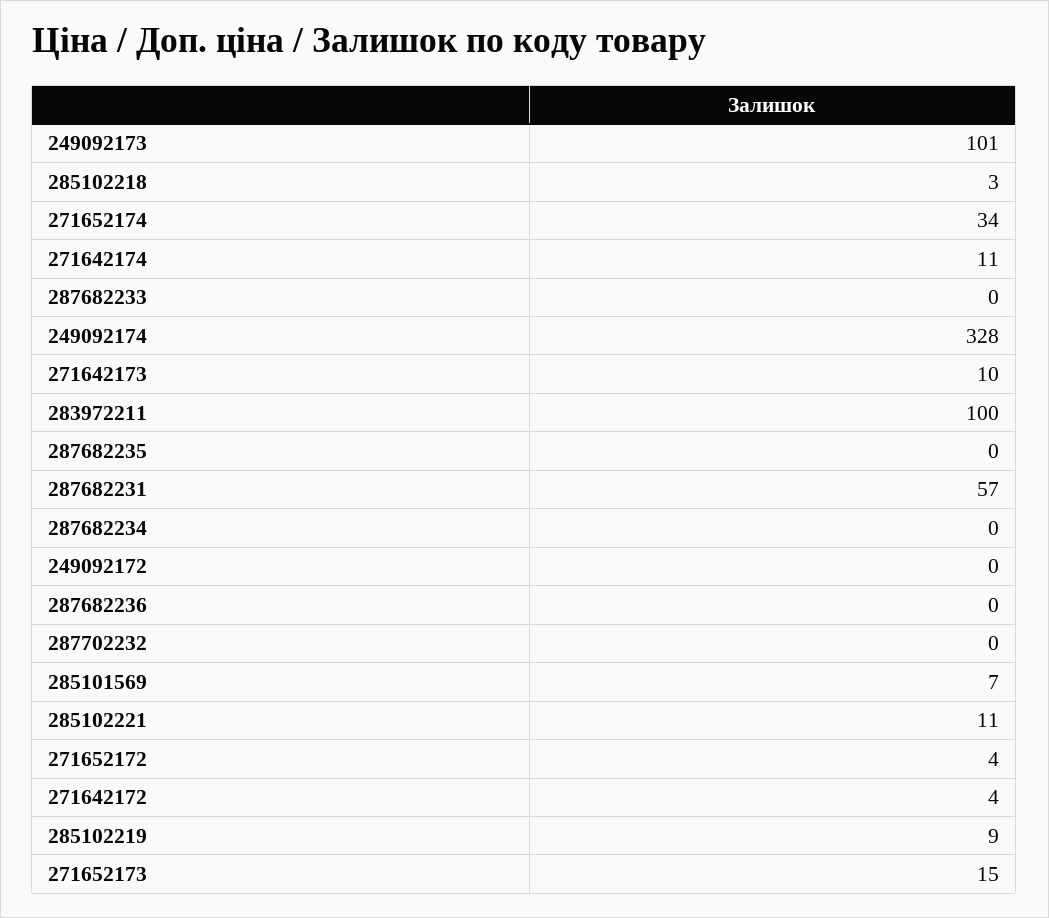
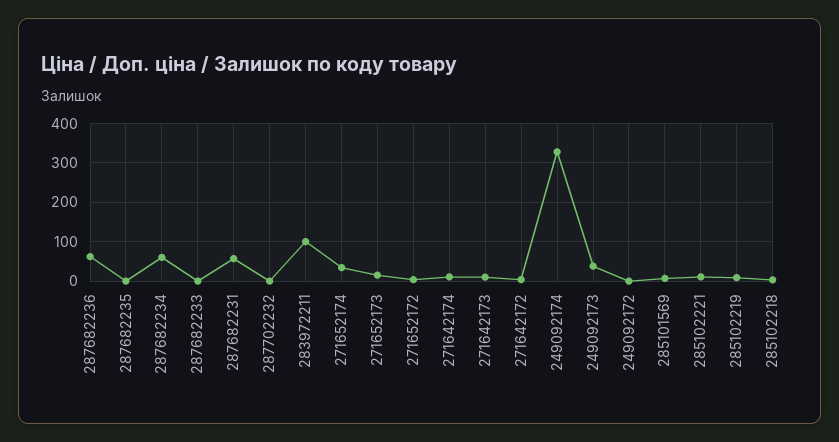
  {
-   "249092173": 101,
+   "249092173": 40,
    "285102218": 3,
    "271652174": 34,
    "271642174": 11,
    "287682233": 0,
    "249092174": 328,
    "271642173": 10,
    "283972211": 100,
    "287682235": 0,
    "287682231": 57,
-   "287682234": 0,
+   "287682234": 60,
    "249092172": 0,
-   "287682236": 0,
+   "287682236": 60,
    "287702232": 0,
    "285101569": 7,
    "285102221": 11,
    "271652172": 4,
    "271642172": 4,
    "285102219": 9,
    "271652173": 15
  }

